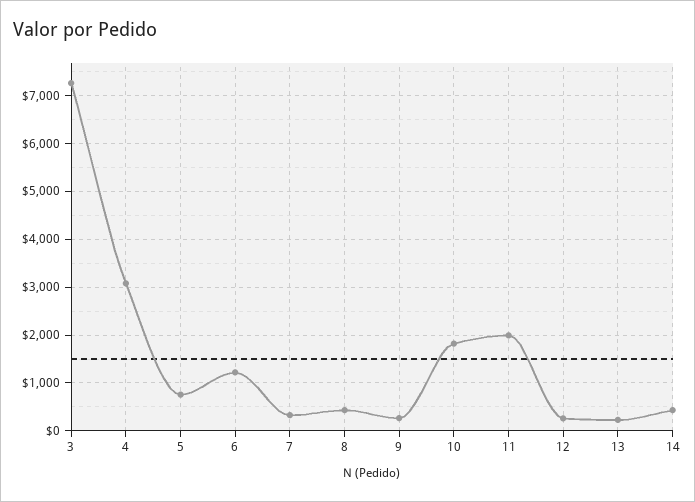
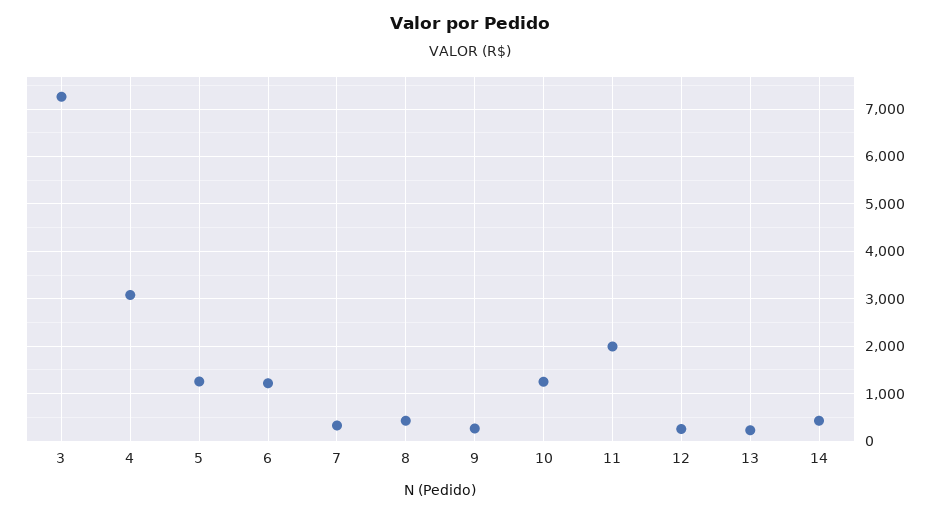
  {
    "3": 7200,
    "4": 3000,
-   "5": 800,
+   "5": 1200,
    "6": 1200,
    "7": 400,
    "8": 400,
    "9": 200,
-   "10": 1800,
+   "10": 1200,
    "11": 2000,
    "12": 200,
    "13": 200,
    "14": 400
  }

